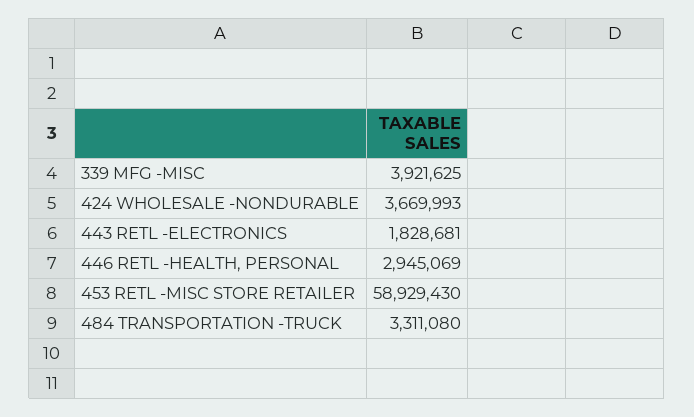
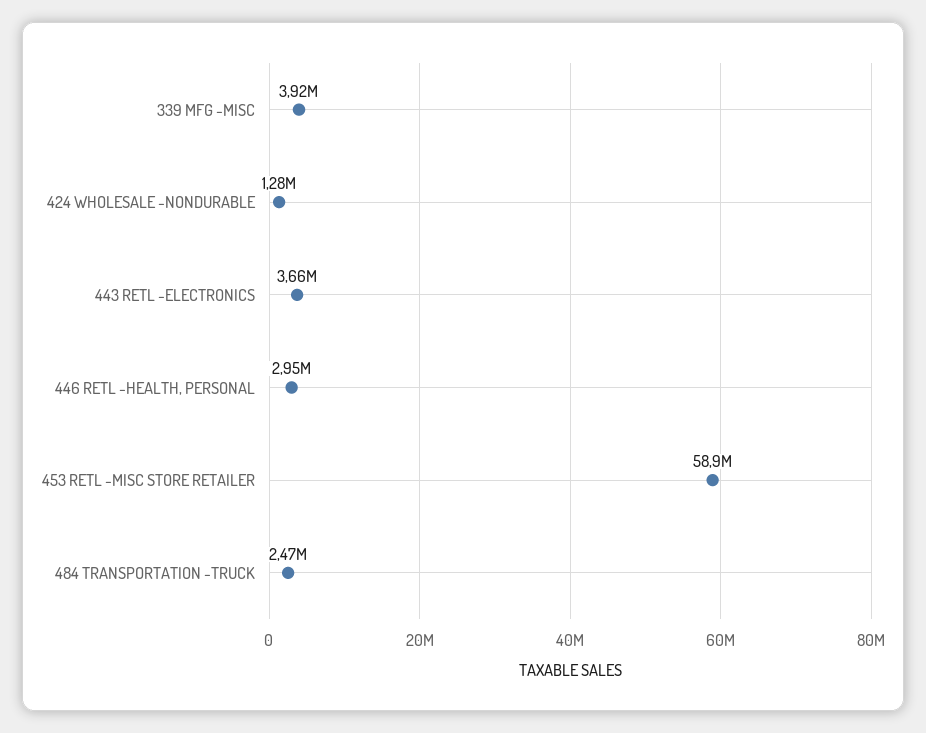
  {
    "339 MFG -MISC": 3921625,
-   "424 WHOLESALE -NONDURABLE": 3669993,
+   "424 WHOLESALE -NONDURABLE": 1280000,
-   "443 RETL -ELECTRONICS": 1828681,
+   "443 RETL -ELECTRONICS": 3660000,
    "446 RETL -HEALTH, PERSONAL": 2945069,
    "453 RETL -MISC STORE RETAILER": 58929430,
-   "484 TRANSPORTATION -TRUCK": 3311080
+   "484 TRANSPORTATION -TRUCK": 2470000
  }

